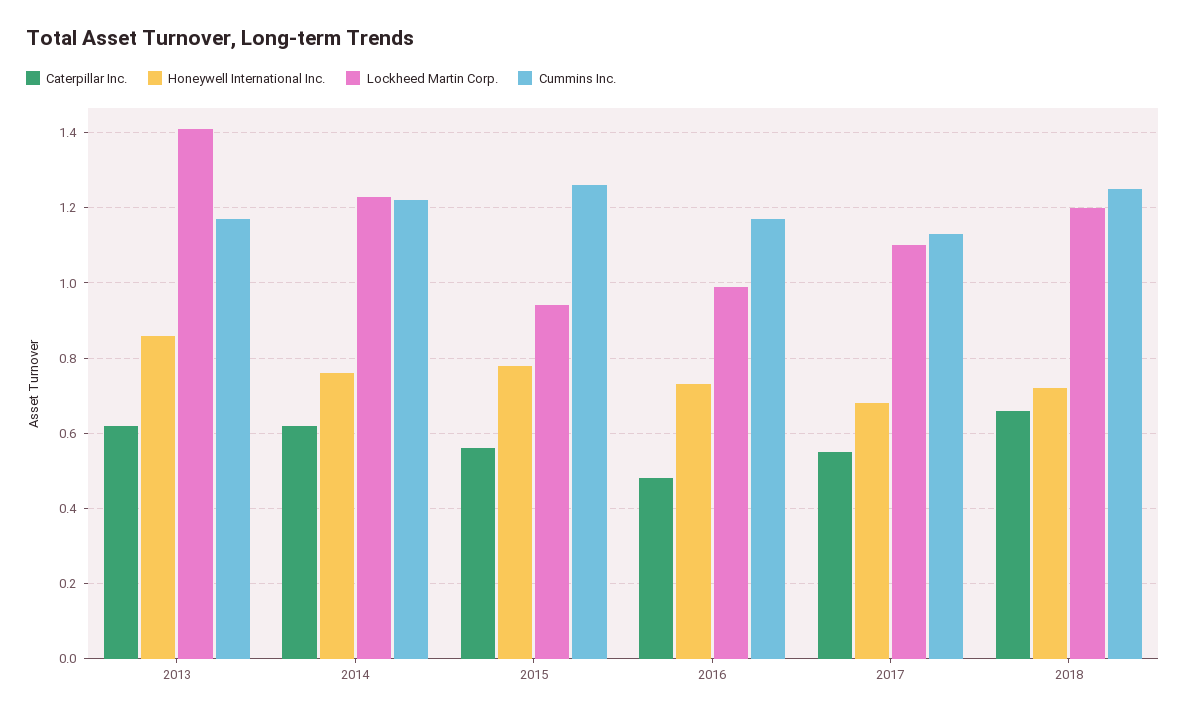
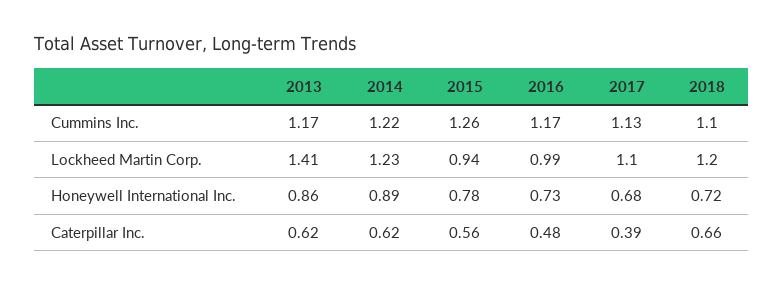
  {
    "Caterpillar Inc.": {
      "2013": 0.62,
      "2014": 0.62,
      "2015": 0.56,
      "2016": 0.48,
-     "2017": 0.55,
+     "2017": 0.39,
      "2018": 0.66
    },
    "Honeywell International Inc.": {
      "2013": 0.86,
-     "2014": 0.75,
+     "2014": 0.89,
      "2015": 0.78,
      "2016": 0.73,
      "2017": 0.68,
      "2018": 0.72
    },
    "Lockheed Martin Corp.": {
      "2013": 1.41,
      "2014": 1.23,
      "2015": 0.94,
      "2016": 0.99,
      "2017": 1.1,
      "2018": 1.2
    },
    "Cummins Inc.": {
      "2013": 1.17,
      "2014": 1.22,
      "2015": 1.26,
      "2016": 1.17,
      "2017": 1.13,
-     "2018": 1.25
+     "2018": 1.1
    }
  }

